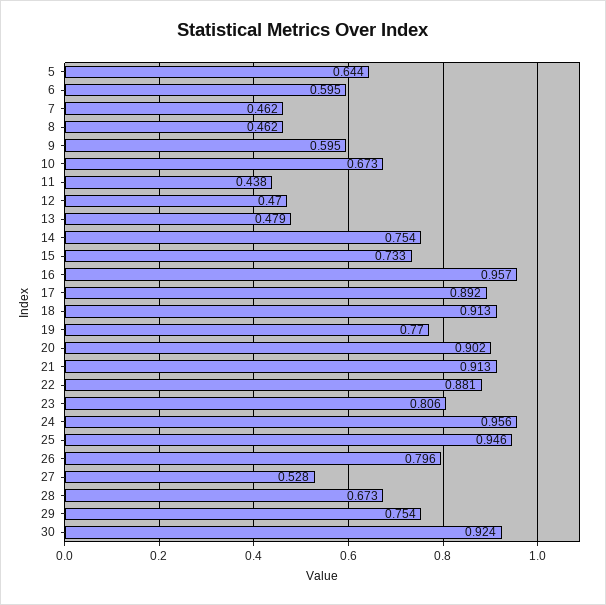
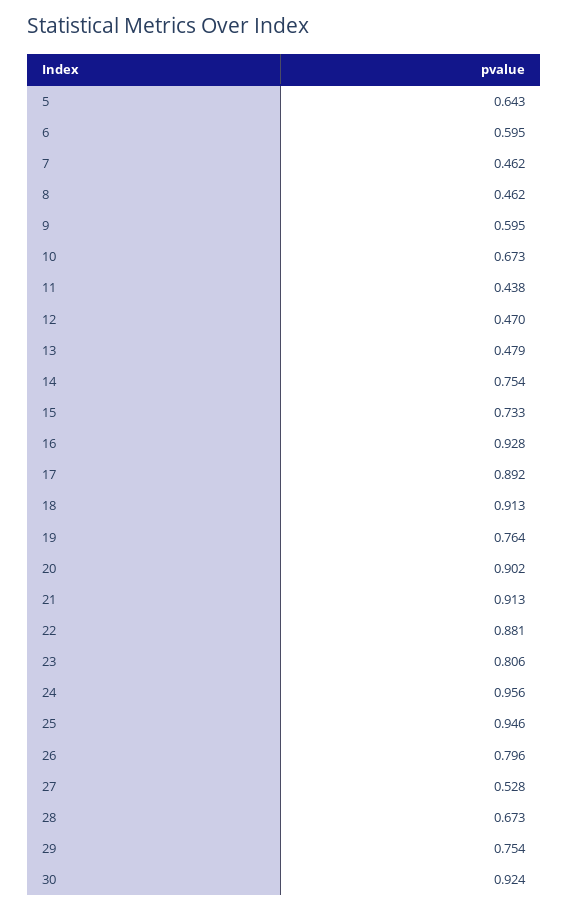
  {
-   "5": 0.644,
+   "5": 0.643,
    "6": 0.595,
    "7": 0.462,
    "8": 0.462,
    "9": 0.595,
    "10": 0.673,
    "11": 0.438,
    "12": 0.47,
    "13": 0.479,
    "14": 0.754,
    "15": 0.733,
-   "16": 0.957,
+   "16": 0.928,
    "17": 0.892,
    "18": 0.913,
-   "19": 0.77,
+   "19": 0.764,
    "20": 0.902,
    "21": 0.913,
    "22": 0.881,
    "23": 0.806,
    "24": 0.956,
    "25": 0.946,
    "26": 0.796,
    "27": 0.528,
    "28": 0.673,
    "29": 0.754,
    "30": 0.924
  }

